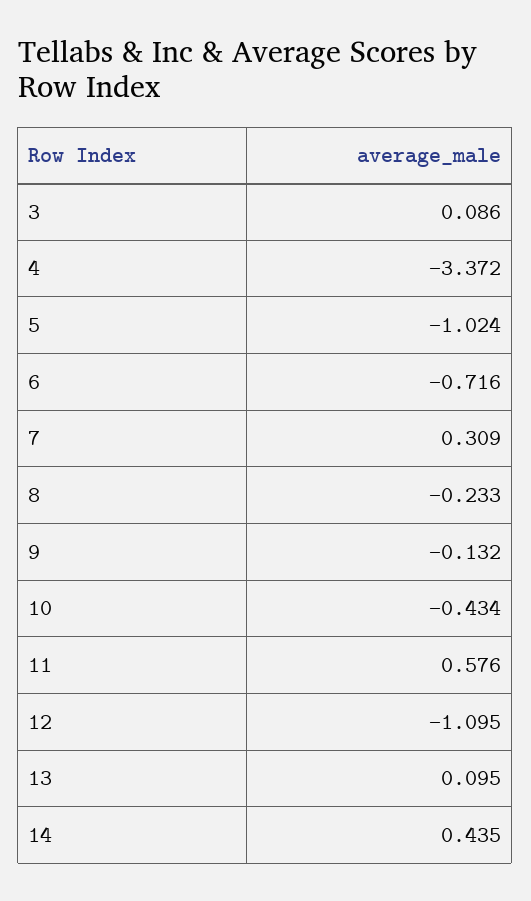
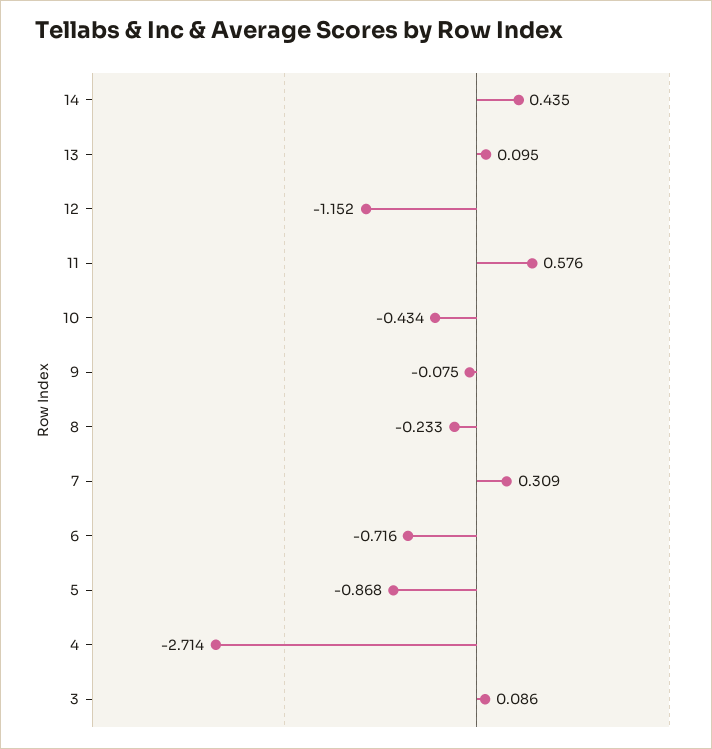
  {
    "3": 0.086,
-   "4": -3.372,
+   "4": -2.714,
-   "5": -1.024,
+   "5": -0.868,
    "6": -0.716,
    "7": 0.309,
    "8": -0.233,
-   "9": -0.132,
+   "9": -0.075,
    "10": -0.434,
    "11": 0.576,
-   "12": -1.095,
+   "12": -1.152,
    "13": 0.095,
    "14": 0.435
  }

